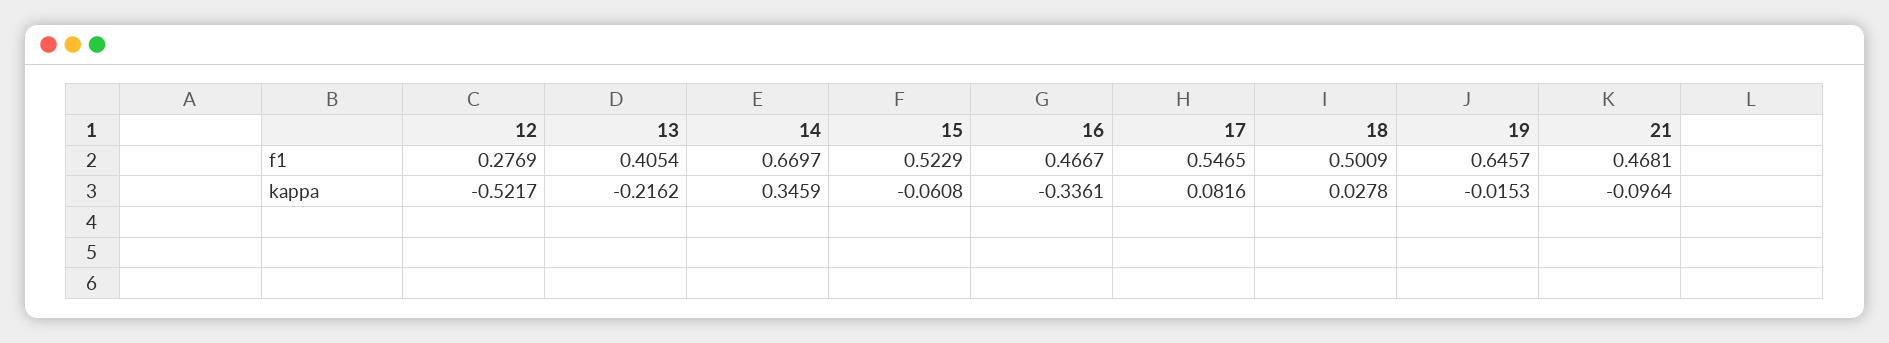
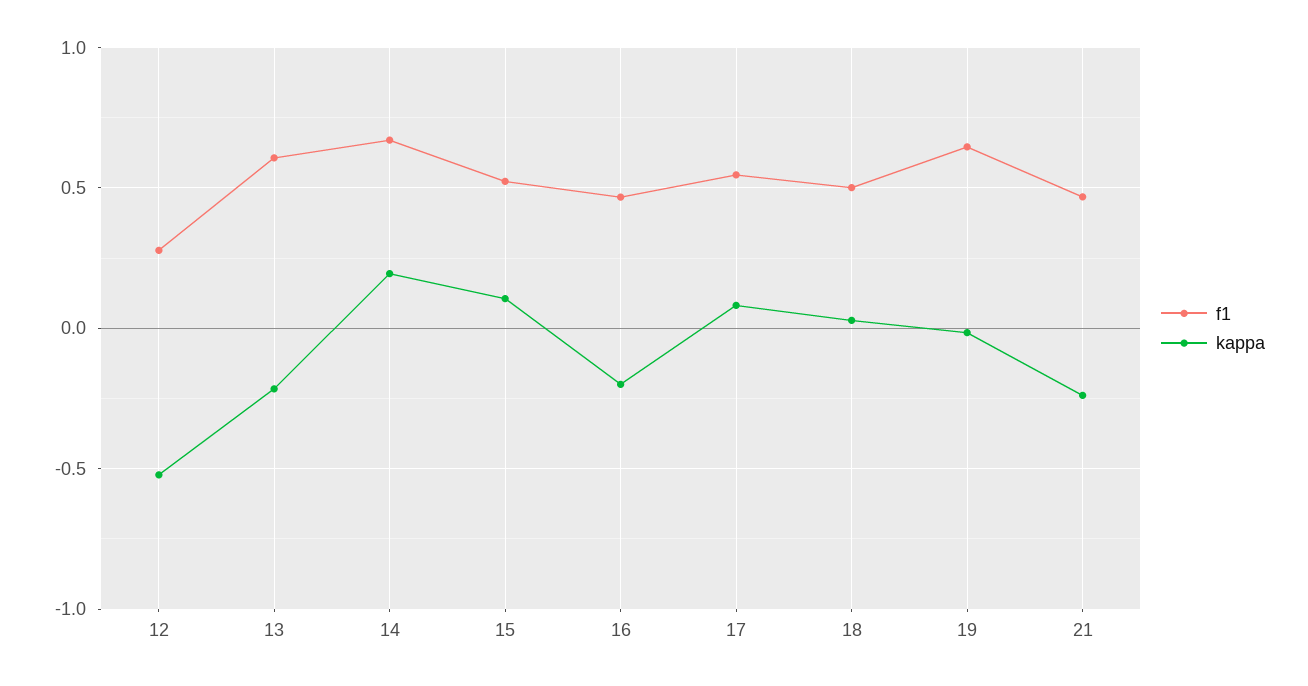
  {
    "f1": {
      "12": 0.2769,
-     "13": 0.4054,
+     "13": 0.6,
      "14": 0.6697,
      "15": 0.5229,
      "16": 0.4667,
      "17": 0.5465,
      "18": 0.5009,
      "19": 0.6457,
      "21": 0.4681
    },
    "kappa": {
      "12": -0.5217,
      "13": -0.2162,
-     "14": 0.3459,
+     "14": 0.2,
-     "15": -0.0608,
+     "15": 0.1,
-     "16": -0.3361,
+     "16": -0.2,
      "17": 0.0816,
      "18": 0.0278,
      "19": -0.0153,
-     "21": -0.0964
+     "21": -0.25
    }
  }

